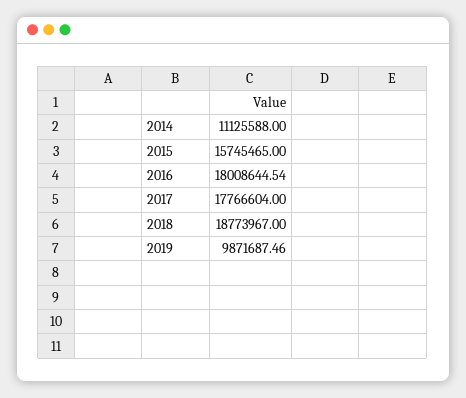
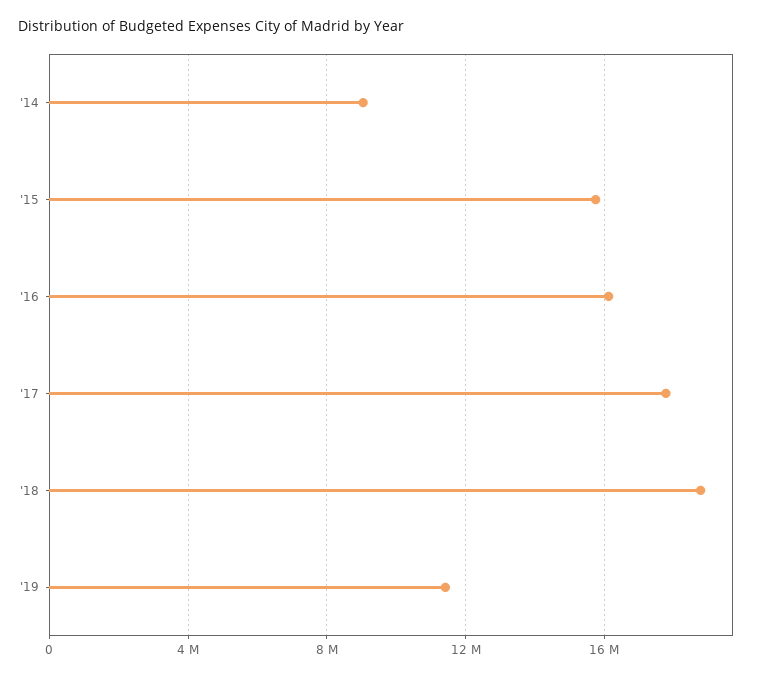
  {
-   "2014": 11125588,
+   "2014": 9000000,
    "2015": 15745465,
-   "2016": 18008644.54,
+   "2016": 16000000,
    "2017": 17766604,
    "2018": 18773967,
-   "2019": 9871687.46
+   "2019": 11500000
  }

